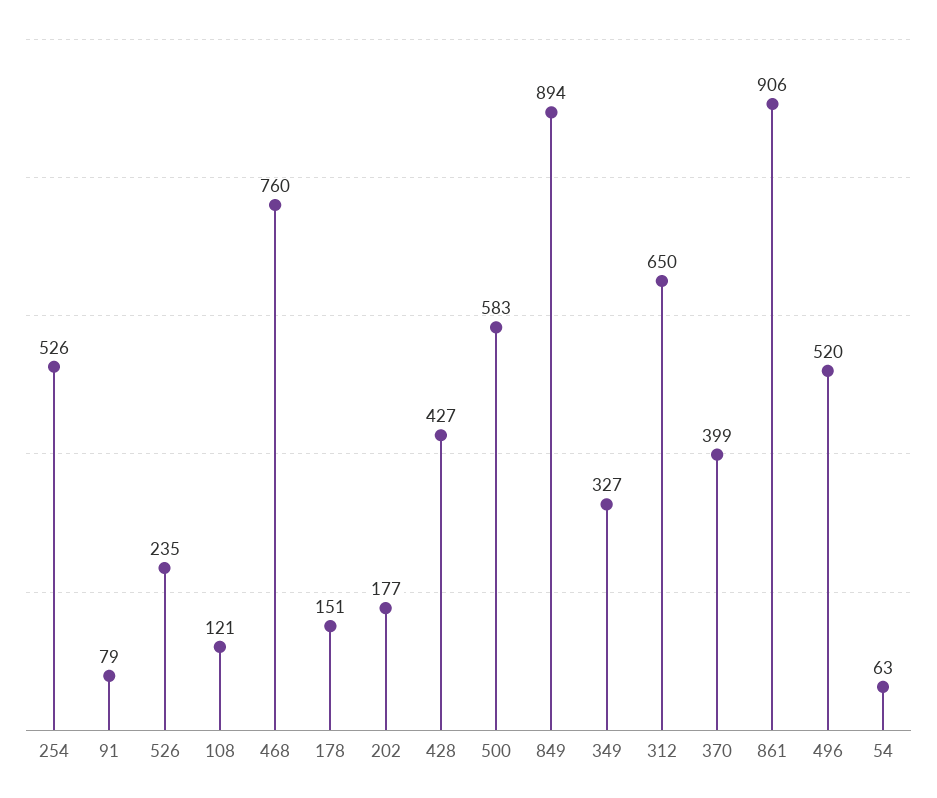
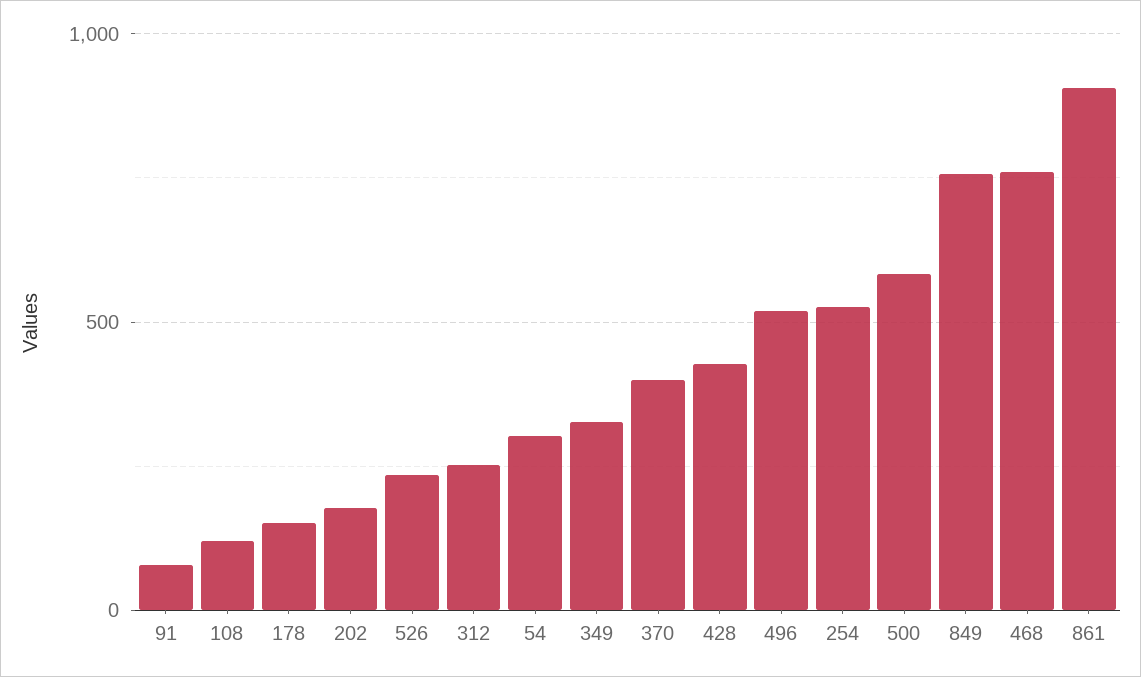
  {
    "254": 526,
    "91": 79,
    "526": 235,
    "108": 121,
    "468": 760,
    "178": 151,
    "202": 177,
    "428": 427,
    "500": 583,
-   "849": 894,
+   "849": 750,
    "349": 327,
-   "312": 650,
+   "312": 250,
    "370": 399,
    "861": 906,
    "496": 520,
-   "54": 63
+   "54": 300
  }

